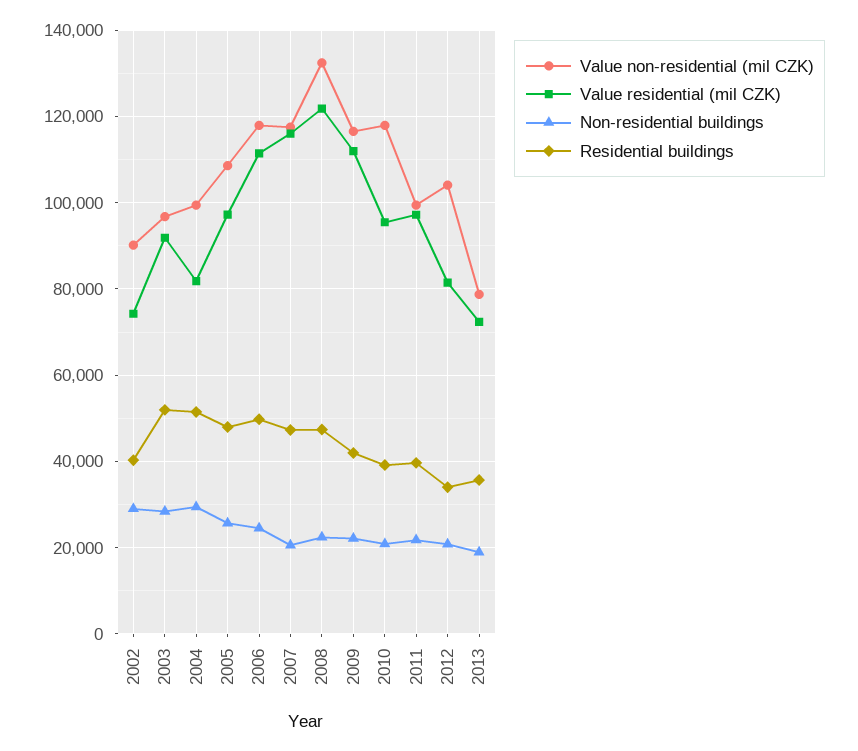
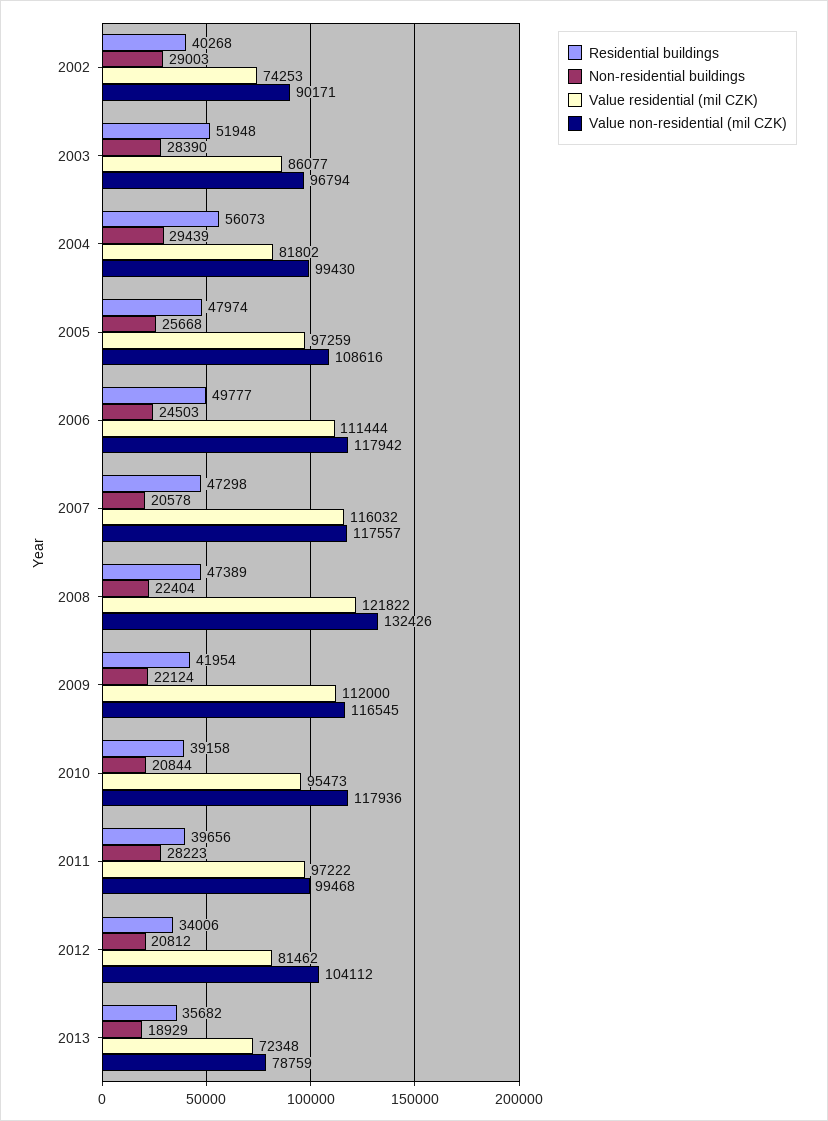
  {
    "Value non-residential (mil CZK)": {
      "2002": 90171,
      "2003": 96794,
      "2004": 99430,
      "2005": 108616,
      "2006": 117942,
      "2007": 117557,
      "2008": 132426,
      "2009": 116545,
      "2010": 117936,
      "2011": 99468,
      "2012": 104112,
      "2013": 78759
    },
    "Value residential (mil CZK)": {
      "2002": 74253,
-     "2003": 92000,
+     "2003": 86077,
      "2004": 81802,
      "2005": 97259,
      "2006": 111444,
      "2007": 116032,
      "2008": 121822,
      "2009": 112000,
      "2010": 95473,
      "2011": 97222,
      "2012": 81462,
      "2013": 72348
    },
    "Non-residential buildings": {
      "2002": 29003,
      "2003": 28390,
      "2004": 29439,
      "2005": 25668,
      "2006": 24503,
      "2007": 20578,
      "2008": 22404,
      "2009": 22124,
      "2010": 20844,
-     "2011": 22000,
+     "2011": 28223,
      "2012": 20812,
      "2013": 18929
    },
    "Residential buildings": {
      "2002": 40268,
      "2003": 51948,
-     "2004": 52000,
+     "2004": 56073,
      "2005": 47974,
      "2006": 49777,
      "2007": 47298,
      "2008": 47389,
      "2009": 41954,
      "2010": 39158,
      "2011": 39656,
      "2012": 34006,
      "2013": 35682
    }
  }

